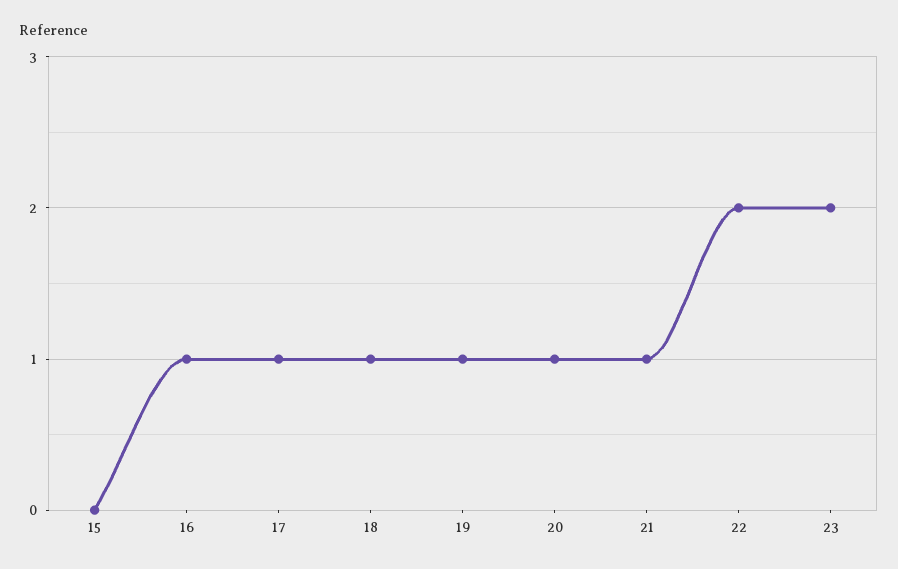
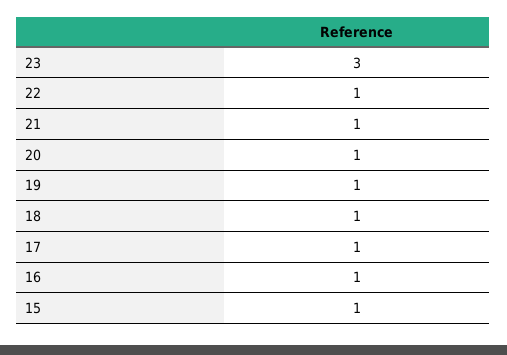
  {
-   "15": 0,
+   "15": 1,
    "16": 1,
    "17": 1,
    "18": 1,
    "19": 1,
    "20": 1,
    "21": 1,
-   "22": 2,
+   "22": 1,
-   "23": 2
+   "23": 3
  }

